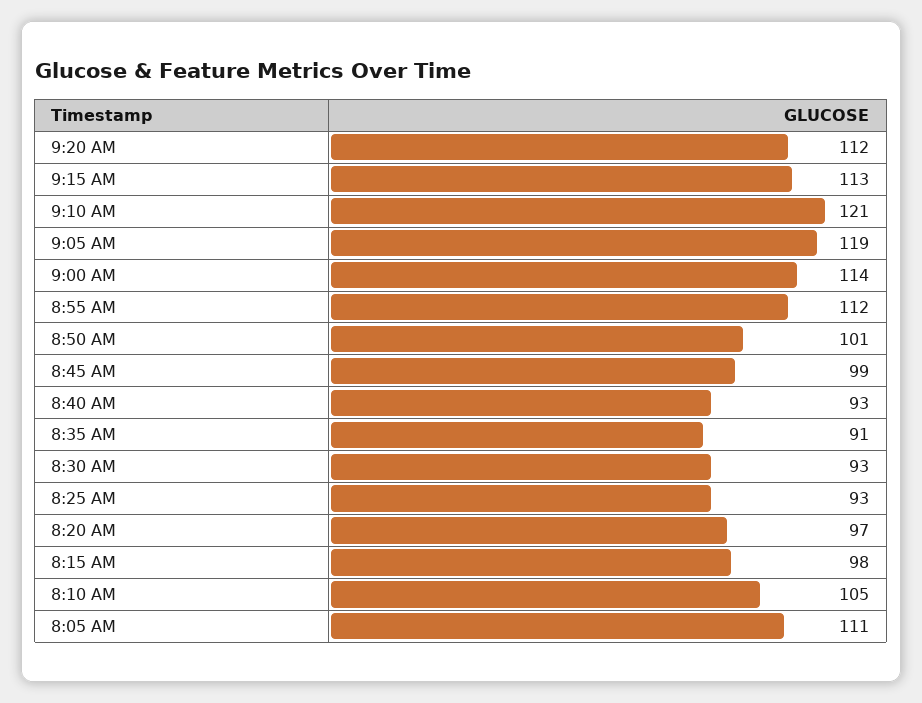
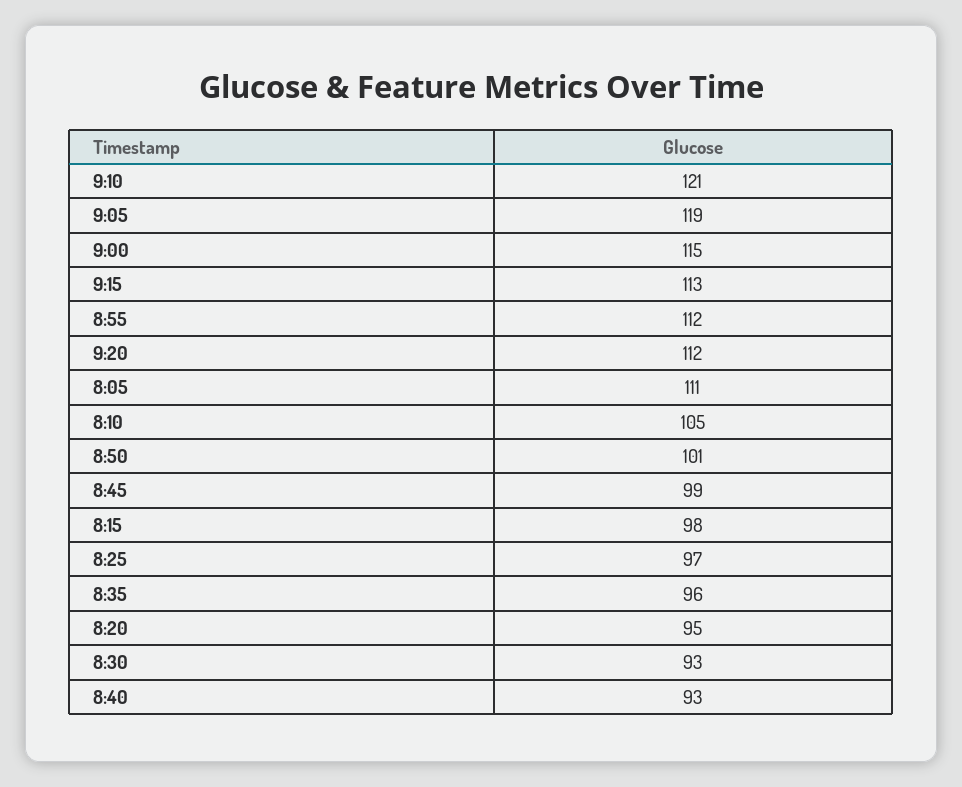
  {
    "9:20 AM": 112,
    "9:15 AM": 113,
    "9:10 AM": 121,
    "9:05 AM": 119,
-   "9:00 AM": 114,
+   "9:00 AM": 115,
    "8:55 AM": 112,
    "8:50 AM": 101,
    "8:45 AM": 99,
    "8:40 AM": 93,
-   "8:35 AM": 91,
+   "8:35 AM": 96,
    "8:30 AM": 93,
-   "8:25 AM": 93,
+   "8:25 AM": 97,
-   "8:20 AM": 97,
+   "8:20 AM": 95,
    "8:15 AM": 98,
    "8:10 AM": 105,
    "8:05 AM": 111
  }

